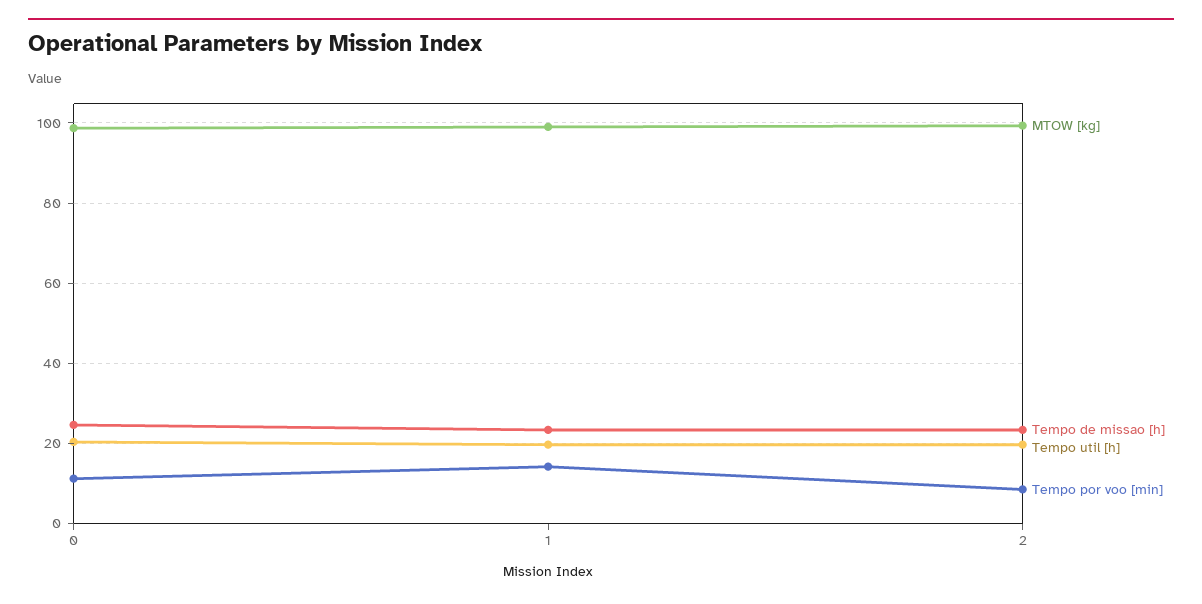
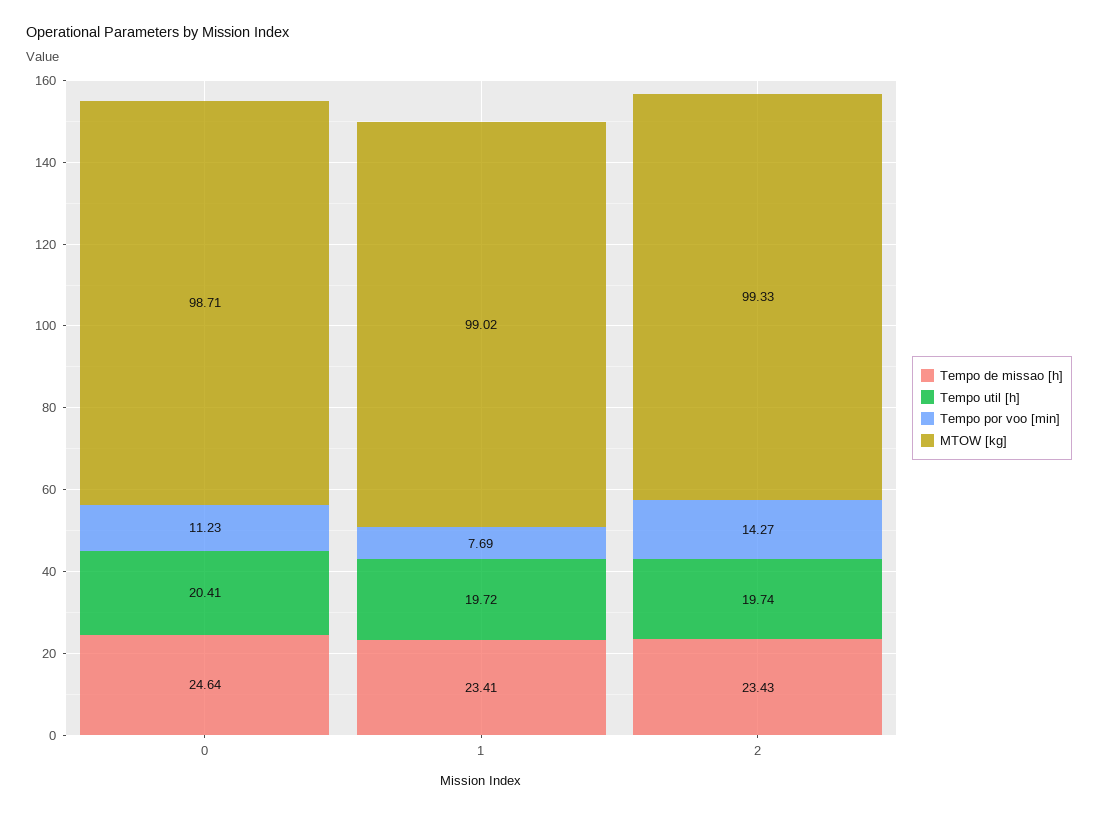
  {
    "MTOW [kg]": {
      "0": 98.71,
      "1": 99.02,
      "2": 99.33
    },
    "Tempo de missao [h]": {
      "0": 24.64,
      "1": 23.41,
      "2": 23.43
    },
    "Tempo util [h]": {
      "0": 20.41,
      "1": 19.72,
      "2": 19.74
    },
    "Tempo por voo [min]": {
      "0": 11.23,
-     "1": 14,
+     "1": 7.69,
-     "2": 8
+     "2": 14.27
    }
  }

